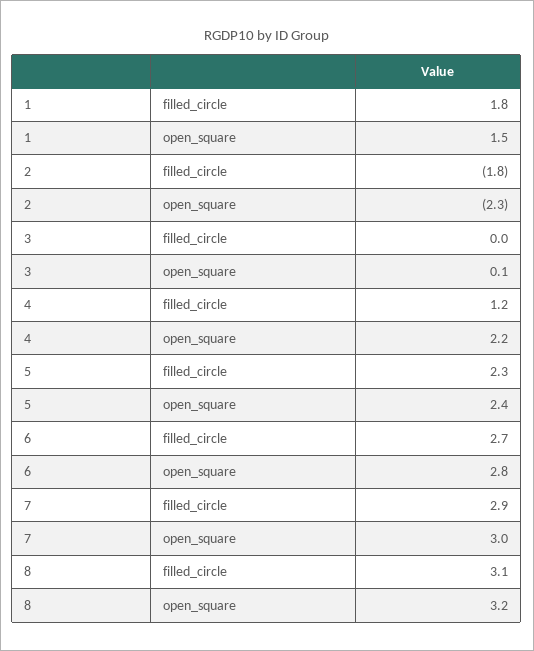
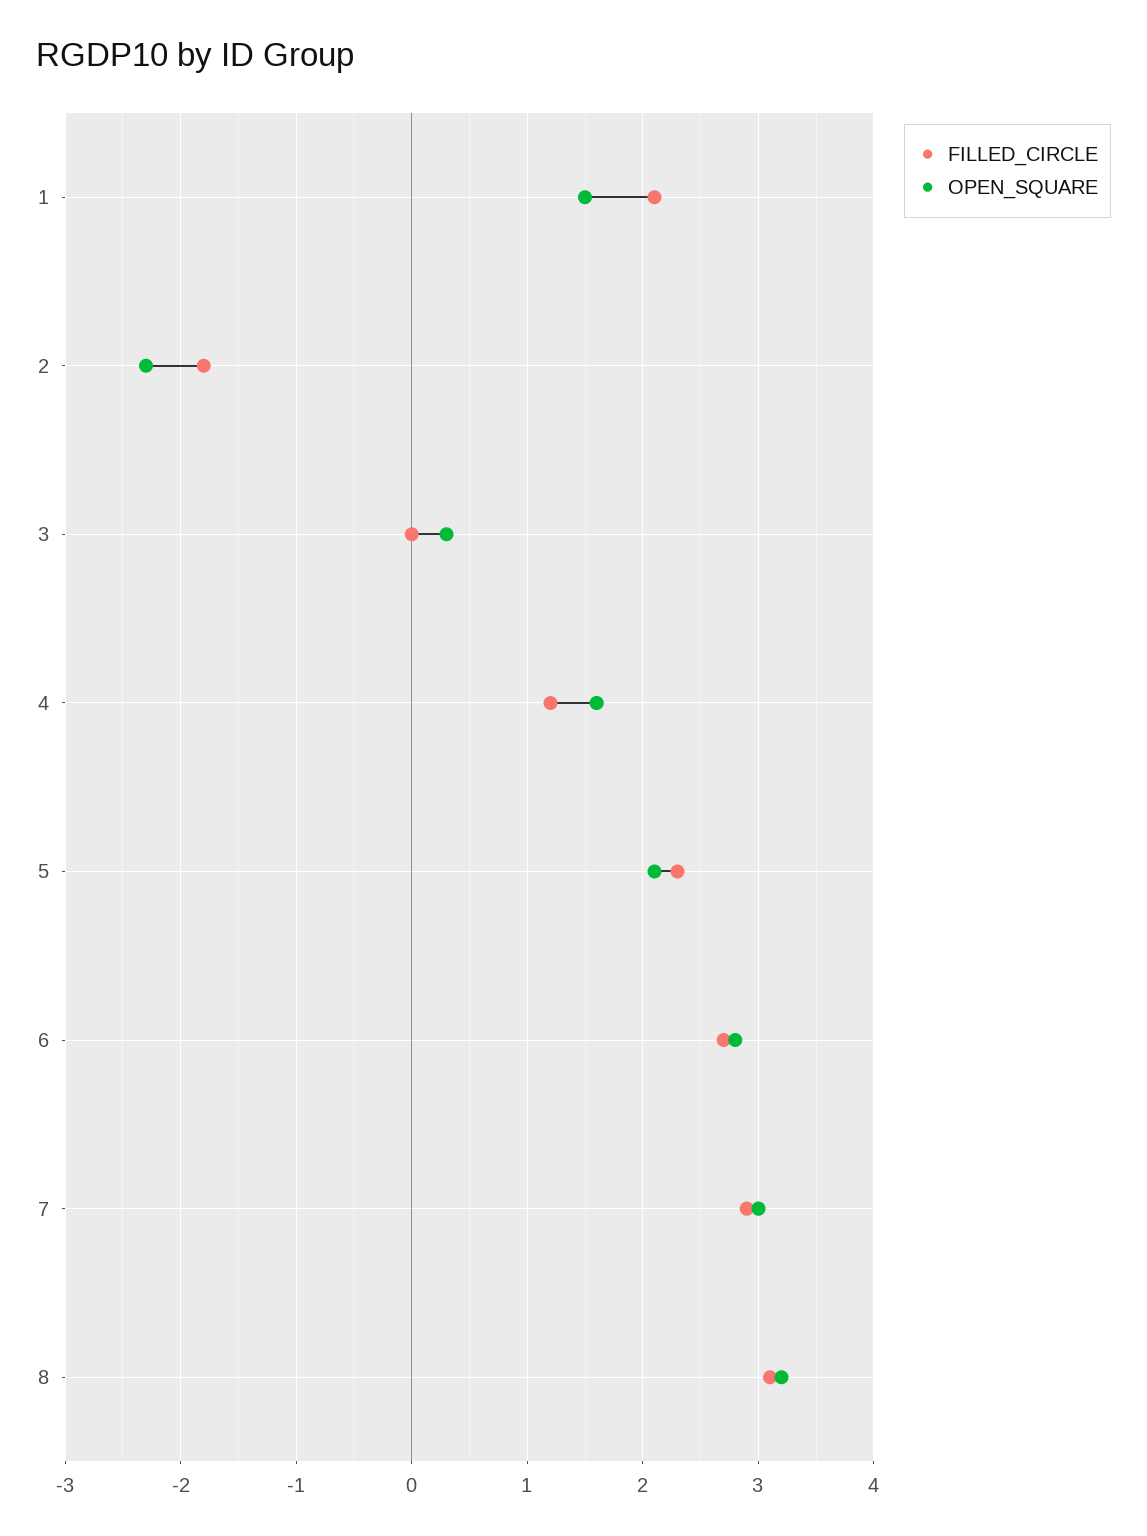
  {
    "filled_circle": {
-     "1": 1.8,
+     "1": 2.1,
      "2": -1.8,
      "3": 0,
      "4": 1.2,
      "5": 2.3,
      "6": 2.7,
      "7": 2.9,
      "8": 3.1
    },
    "open_square": {
      "1": 1.5,
      "2": -2.3,
-     "3": 0.1,
+     "3": 0.3,
-     "4": 2.2,
+     "4": 1.6,
-     "5": 2.4,
+     "5": 2.1,
      "6": 2.8,
      "7": 3,
      "8": 3.2
    }
  }

